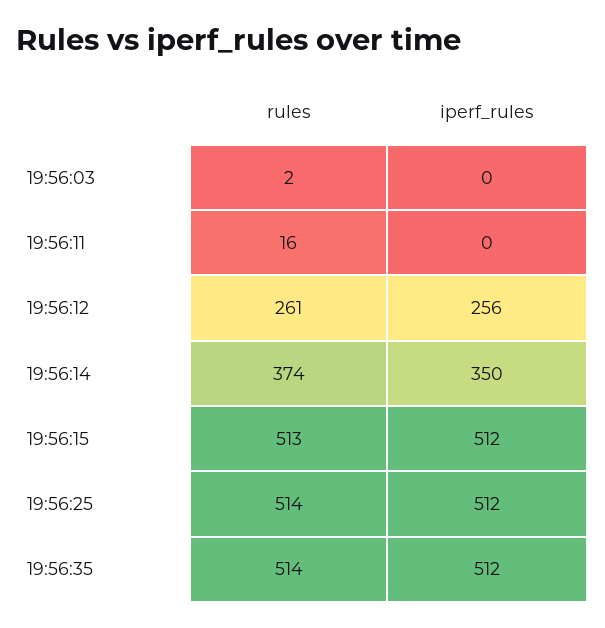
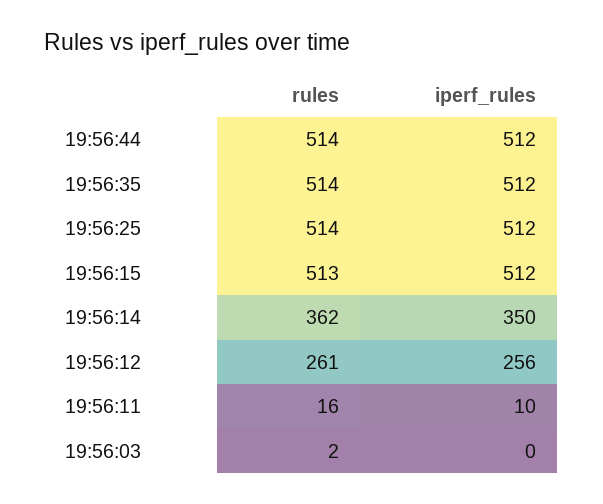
  {
    "rules": {
      "19:56:03": 2,
      "19:56:11": 16,
      "19:56:12": 261,
-     "19:56:14": 374,
+     "19:56:14": 362,
      "19:56:15": 513,
      "19:56:25": 514,
-     "19:56:35": 514
+     "19:56:35": 514,
+     "19:56:44": 514
    },
    "iperf_rules": {
      "19:56:03": 0,
-     "19:56:11": 0,
+     "19:56:11": 10,
      "19:56:12": 256,
      "19:56:14": 350,
      "19:56:15": 512,
      "19:56:25": 512,
-     "19:56:35": 512
+     "19:56:35": 512,
+     "19:56:44": 512
    }
  }

